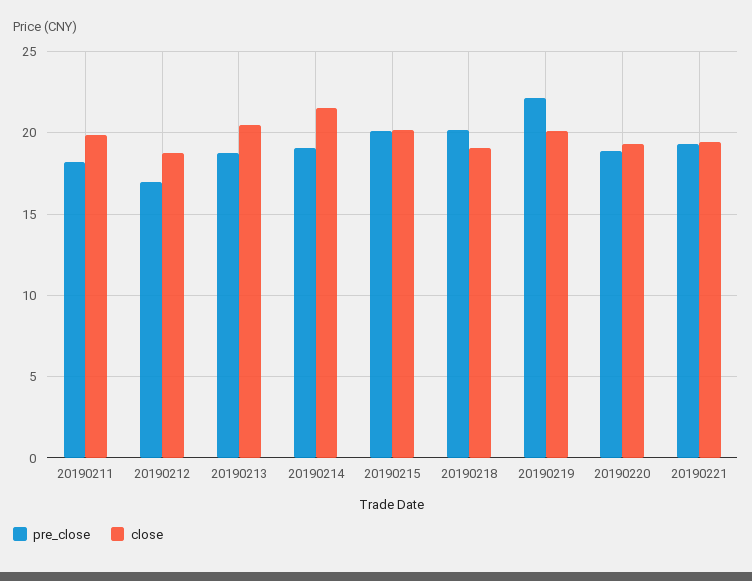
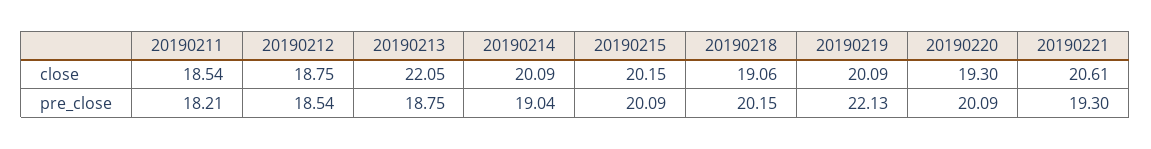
  {
    "pre_close": {
      "20190211": 18.21,
-     "20190212": 17,
+     "20190212": 18.54,
      "20190213": 18.75,
      "20190214": 19.04,
      "20190215": 20.09,
      "20190218": 20.15,
      "20190219": 22.13,
-     "20190220": 19,
+     "20190220": 20.09,
      "20190221": 19.3
    },
    "close": {
-     "20190211": 20,
+     "20190211": 18.54,
      "20190212": 18.75,
-     "20190213": 20.5,
+     "20190213": 22.05,
-     "20190214": 21.5,
+     "20190214": 20.09,
      "20190215": 20.15,
      "20190218": 19.06,
      "20190219": 20.09,
      "20190220": 19.3,
-     "20190221": 19.5
+     "20190221": 20.61
    }
  }

